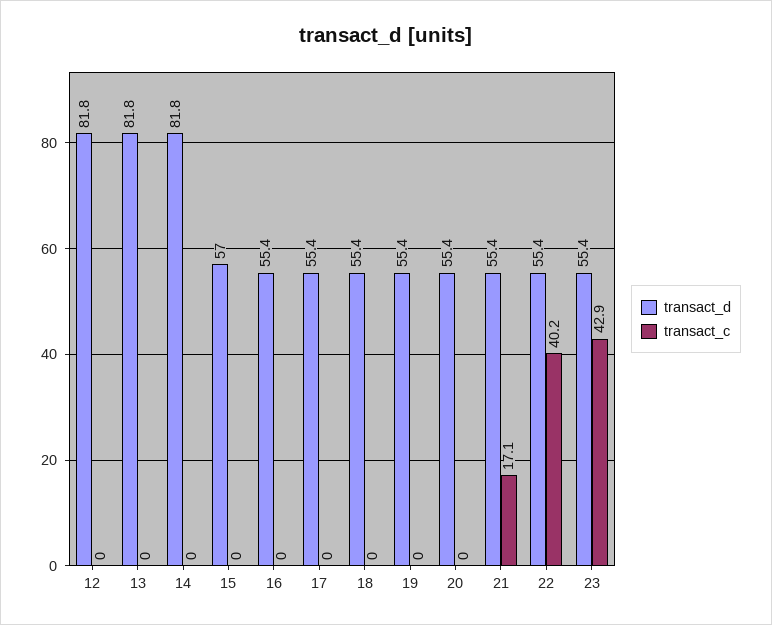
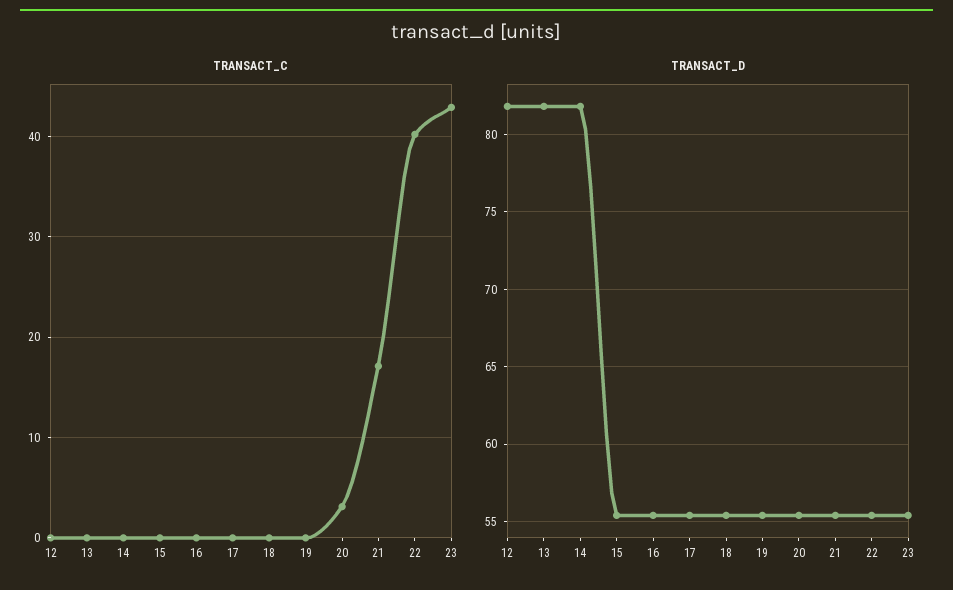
  {
    "transact_d": {
      "12": 81.8,
      "13": 81.8,
      "14": 81.8,
-     "15": 57,
+     "15": 55.5,
      "16": 55.4,
      "17": 55.4,
      "18": 55.4,
      "19": 55.4,
      "20": 55.4,
      "21": 55.4,
      "22": 55.4,
      "23": 55.4
    },
    "transact_c": {
      "12": 0,
      "13": 0,
      "14": 0,
      "15": 0,
      "16": 0,
      "17": 0,
      "18": 0,
      "19": 0,
-     "20": 0,
+     "20": 3,
      "21": 17.1,
      "22": 40.2,
      "23": 42.9
    }
  }

